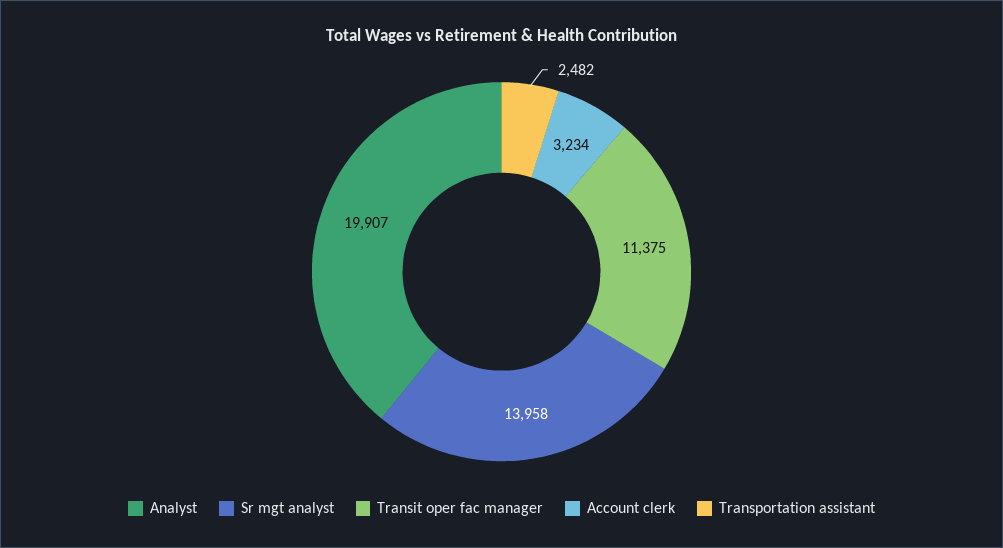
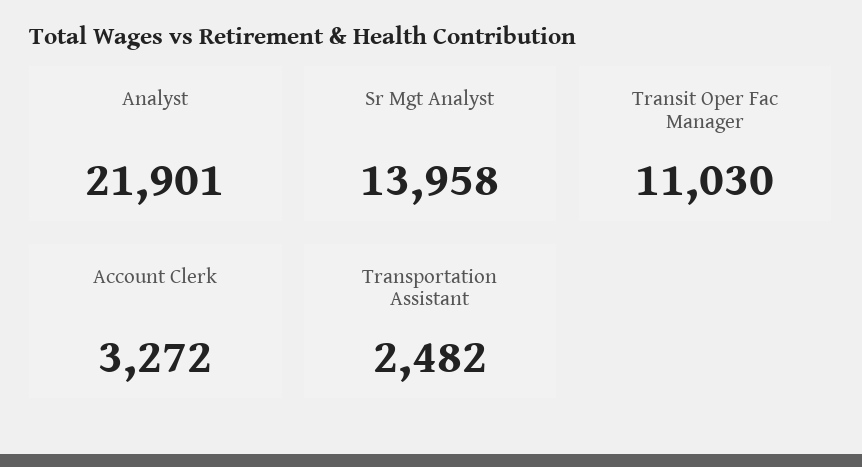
  {
-   "Analyst": 19907,
+   "Analyst": 21901,
    "Sr mgt analyst": 13958,
-   "Transit oper fac manager": 11375,
+   "Transit oper fac manager": 11030,
-   "Account clerk": 3234,
+   "Account clerk": 3272,
    "Transportation assistant": 2482
  }

